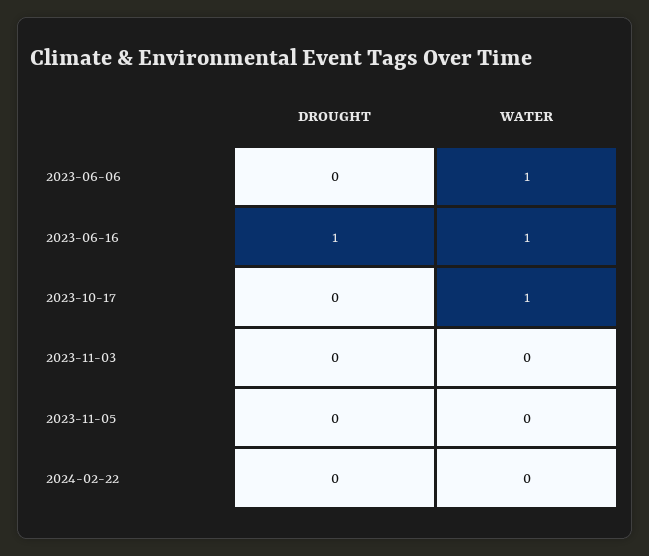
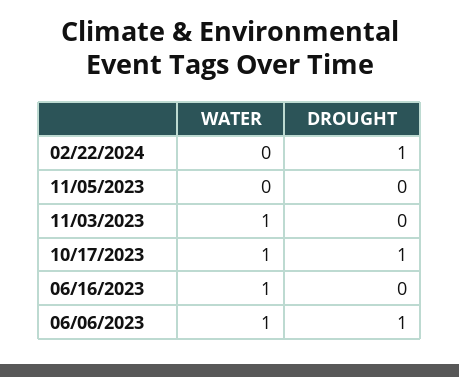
  {
    "DROUGHT": {
-     "2023-06-06": 0,
+     "2023-06-06": 1,
-     "2023-06-16": 1,
+     "2023-06-16": 0,
-     "2023-10-17": 0,
+     "2023-10-17": 1,
      "2023-11-03": 0,
      "2023-11-05": 0,
-     "2024-02-22": 0
+     "2024-02-22": 1
    },
    "WATER": {
      "2023-06-06": 1,
      "2023-06-16": 1,
      "2023-10-17": 1,
-     "2023-11-03": 0,
+     "2023-11-03": 1,
      "2023-11-05": 0,
      "2024-02-22": 0
    }
  }

